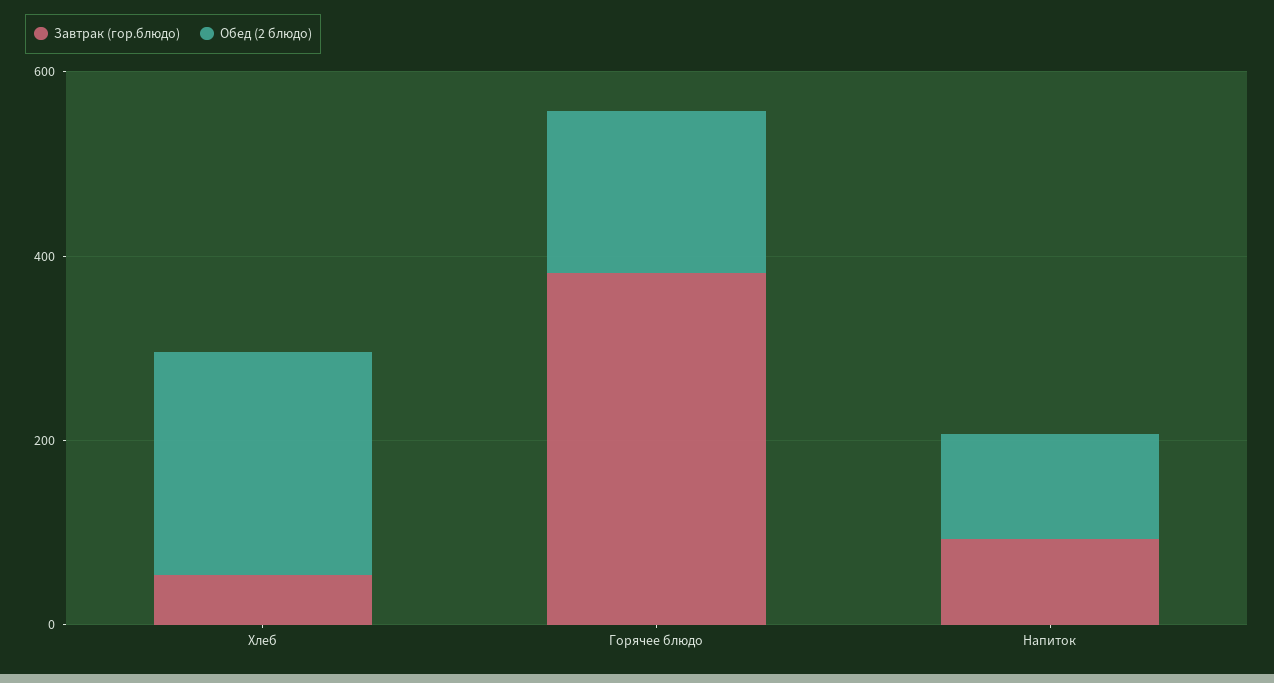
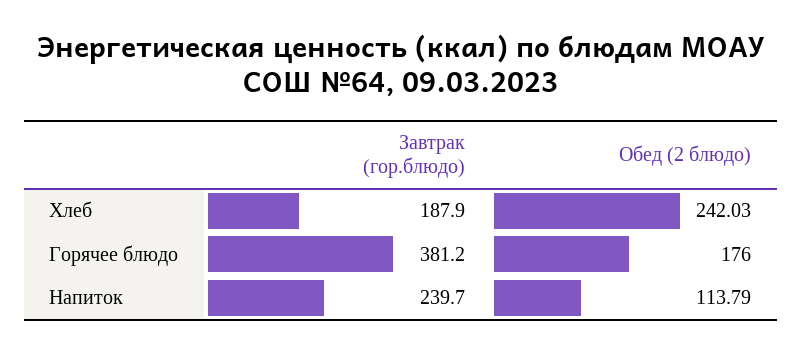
  {
    "Завтрак (гор.блюдо)": {
-     "Хлеб": 50,
+     "Хлеб": 187.9,
      "Горячее блюдо": 381.2,
-     "Напиток": 100
+     "Напиток": 239.7
    },
    "Обед (2 блюдо)": {
      "Хлеб": 242.03,
      "Горячее блюдо": 176,
      "Напиток": 113.79
    }
  }

